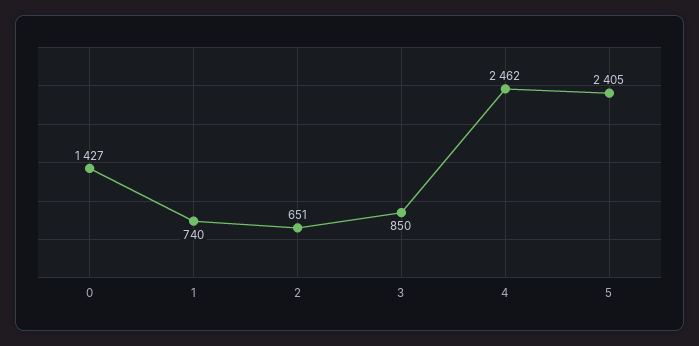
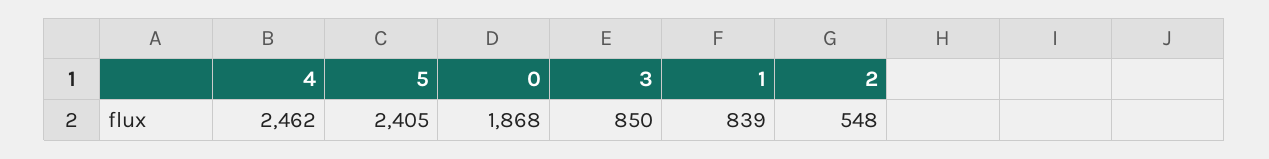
  {
-   "0": 1427,
+   "0": 1868,
-   "1": 740,
+   "1": 839,
-   "2": 651,
+   "2": 548,
    "3": 850,
    "4": 2462,
    "5": 2405
  }

